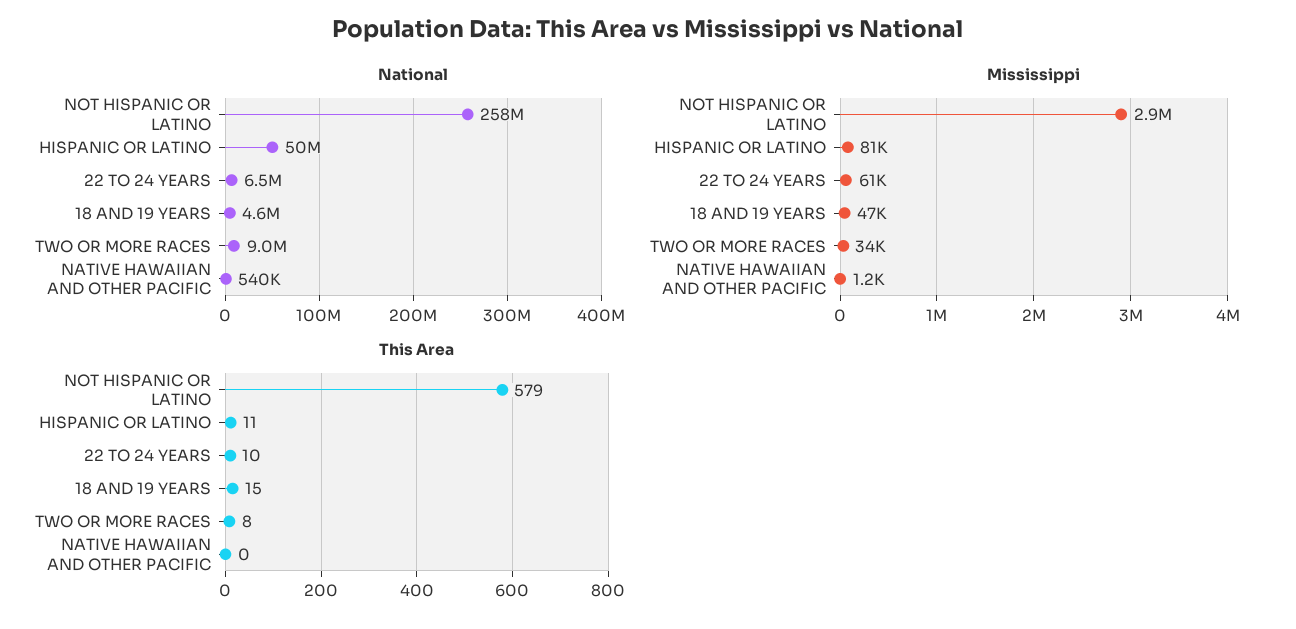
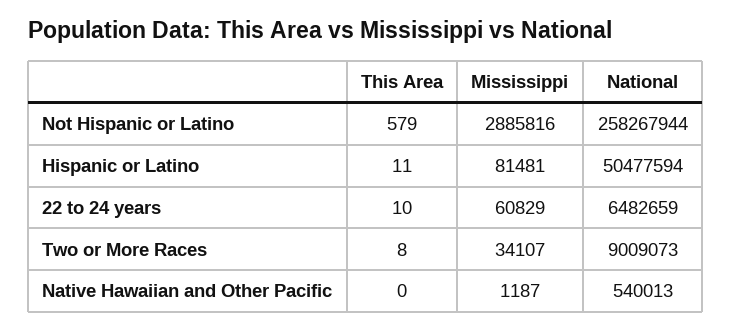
  {
    "National": {
      "NOT HISPANIC OR LATINO": 258267944,
      "HISPANIC OR LATINO": 50477594,
      "22 TO 24 YEARS": 6482659,
-     "18 AND 19 YEARS": 4600000,
      "TWO OR MORE RACES": 9009073,
      "NATIVE HAWAIIAN AND OTHER PACIFIC": 540013
    },
    "Mississippi": {
      "NOT HISPANIC OR LATINO": 2885816,
      "HISPANIC OR LATINO": 81481,
      "22 TO 24 YEARS": 60829,
-     "18 AND 19 YEARS": 47000,
      "TWO OR MORE RACES": 34107,
      "NATIVE HAWAIIAN AND OTHER PACIFIC": 1187
    },
    "This Area": {
      "NOT HISPANIC OR LATINO": 579,
      "HISPANIC OR LATINO": 11,
      "22 TO 24 YEARS": 10,
-     "18 AND 19 YEARS": 15,
      "TWO OR MORE RACES": 8,
      "NATIVE HAWAIIAN AND OTHER PACIFIC": 0
    }
  }

